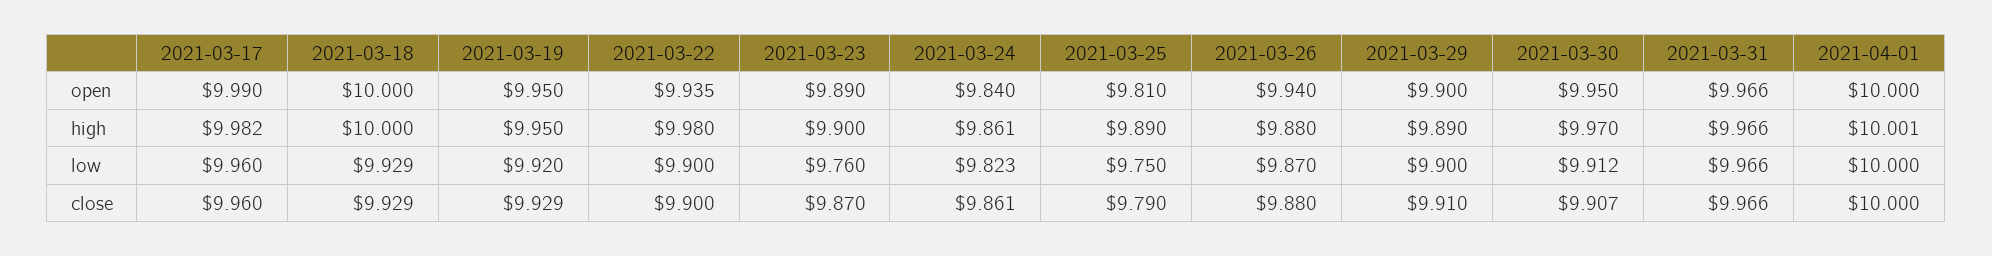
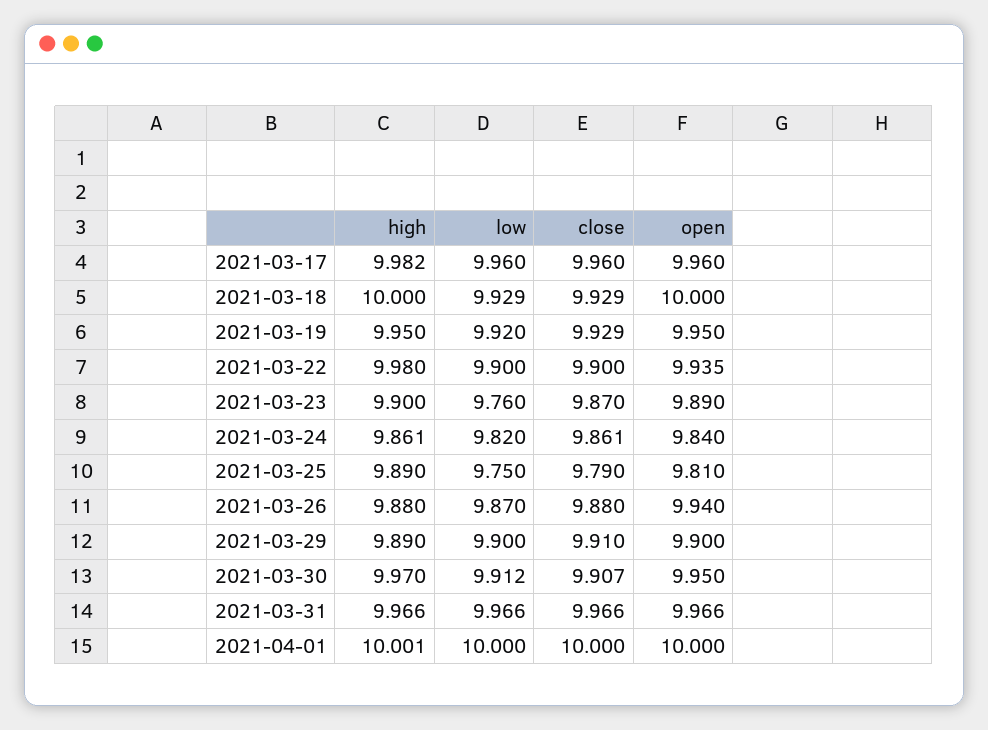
  {
    "2021-03-17": {
-     "open": 9.99,
+     "open": 9.96,
      "high": 9.982,
      "low": 9.96,
      "close": 9.96
    },
    "2021-03-18": {
      "open": 10,
      "high": 10,
      "low": 9.929,
      "close": 9.929
    },
    "2021-03-19": {
      "open": 9.95,
      "high": 9.95,
      "low": 9.92,
      "close": 9.929
    },
    "2021-03-22": {
      "open": 9.935,
      "high": 9.98,
      "low": 9.9,
      "close": 9.9
    },
    "2021-03-23": {
      "open": 9.89,
      "high": 9.9,
      "low": 9.76,
      "close": 9.87
    },
    "2021-03-24": {
      "open": 9.84,
      "high": 9.861,
-     "low": 9.823,
+     "low": 9.82,
      "close": 9.861
    },
    "2021-03-25": {
      "open": 9.81,
      "high": 9.89,
      "low": 9.75,
      "close": 9.79
    },
    "2021-03-26": {
      "open": 9.94,
      "high": 9.88,
      "low": 9.87,
      "close": 9.88
    },
    "2021-03-29": {
      "open": 9.9,
      "high": 9.89,
      "low": 9.9,
      "close": 9.91
    },
    "2021-03-30": {
      "open": 9.95,
      "high": 9.97,
      "low": 9.912,
      "close": 9.907
    },
    "2021-03-31": {
      "open": 9.966,
      "high": 9.966,
      "low": 9.966,
      "close": 9.966
    },
    "2021-04-01": {
      "open": 10,
      "high": 10.001,
      "low": 10,
      "close": 10
    }
  }

